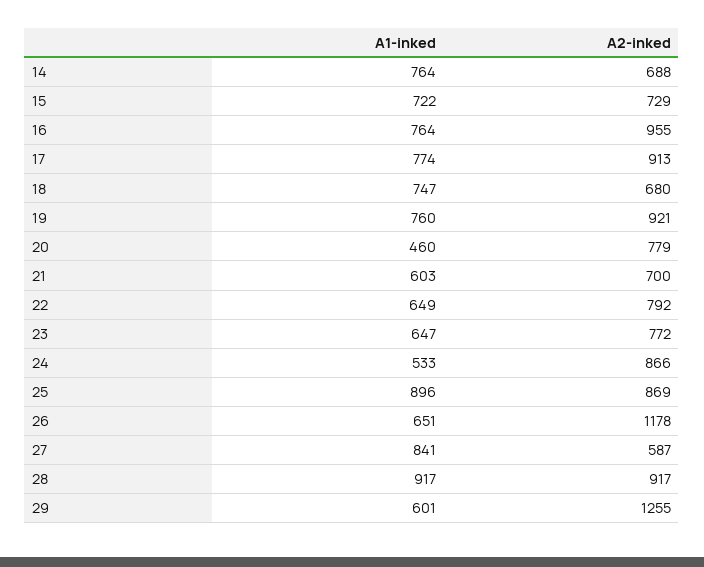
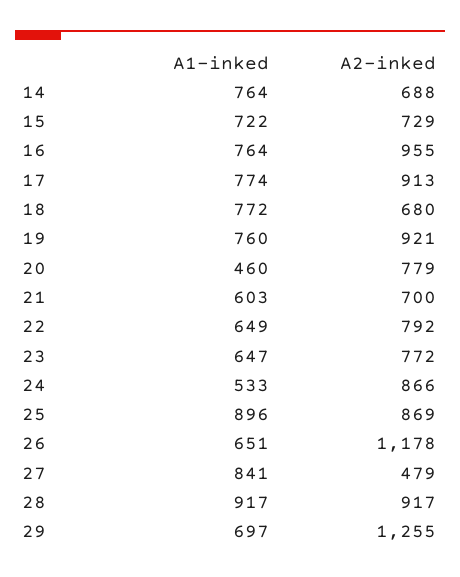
  {
    "A1-inked": {
      "14": 764,
      "15": 722,
      "16": 764,
      "17": 774,
-     "18": 747,
+     "18": 772,
      "19": 760,
      "20": 460,
      "21": 603,
      "22": 649,
      "23": 647,
      "24": 533,
      "25": 896,
      "26": 651,
      "27": 841,
      "28": 917,
-     "29": 601
+     "29": 697
    },
    "A2-inked": {
      "14": 688,
      "15": 729,
      "16": 955,
      "17": 913,
      "18": 680,
      "19": 921,
      "20": 779,
      "21": 700,
      "22": 792,
      "23": 772,
      "24": 866,
      "25": 869,
      "26": 1178,
-     "27": 587,
+     "27": 479,
      "28": 917,
      "29": 1255
    }
  }

